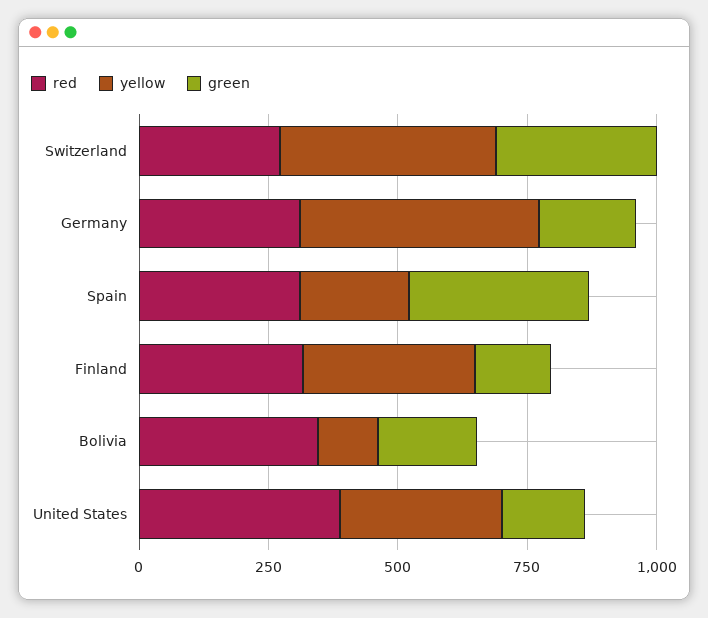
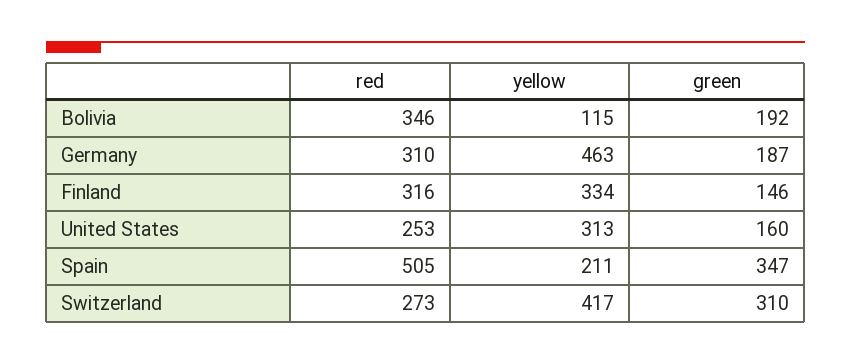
  {
    "red": {
      "Switzerland": 273,
      "Germany": 310,
-     "Spain": 300,
+     "Spain": 505,
      "Finland": 316,
      "Bolivia": 346,
-     "United States": 400
+     "United States": 253
    },
    "yellow": {
      "Switzerland": 417,
      "Germany": 463,
      "Spain": 211,
      "Finland": 334,
      "Bolivia": 115,
      "United States": 313
    },
    "green": {
      "Switzerland": 310,
      "Germany": 187,
      "Spain": 347,
      "Finland": 146,
      "Bolivia": 192,
      "United States": 160
    }
  }

